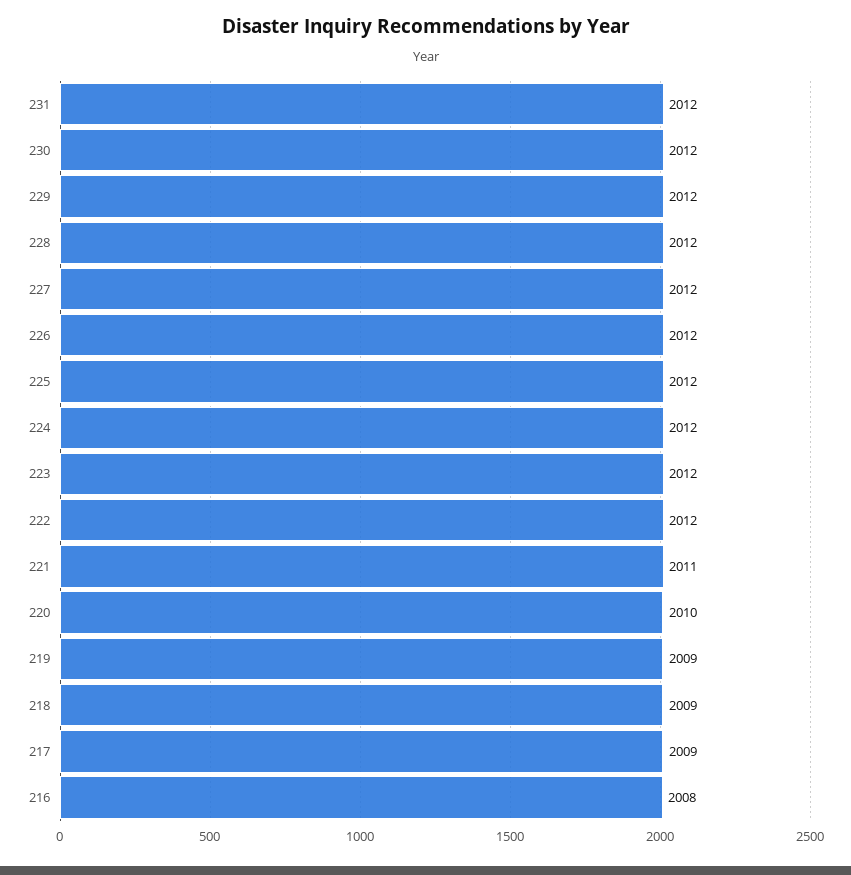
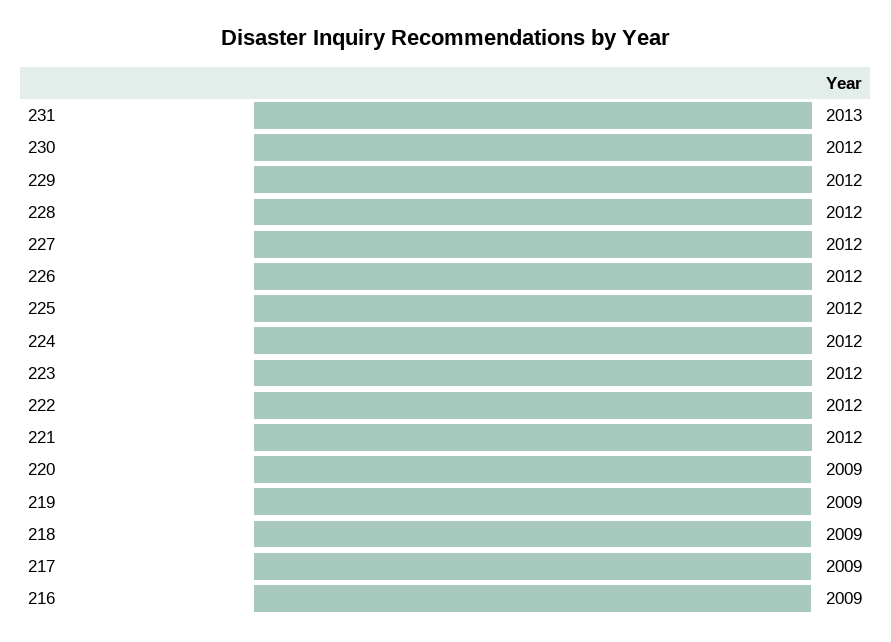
  {
-   "231": 2012,
+   "231": 2013,
    "230": 2012,
    "229": 2012,
    "228": 2012,
    "227": 2012,
    "226": 2012,
    "225": 2012,
    "224": 2012,
    "223": 2012,
    "222": 2012,
-   "221": 2011,
+   "221": 2012,
-   "220": 2010,
+   "220": 2009,
    "219": 2009,
    "218": 2009,
    "217": 2009,
-   "216": 2008
+   "216": 2009
  }

